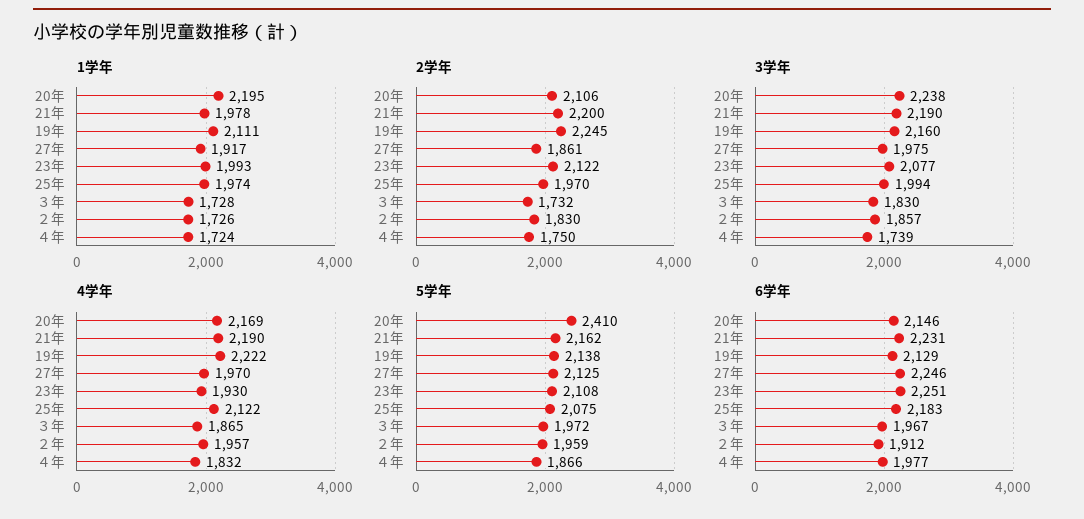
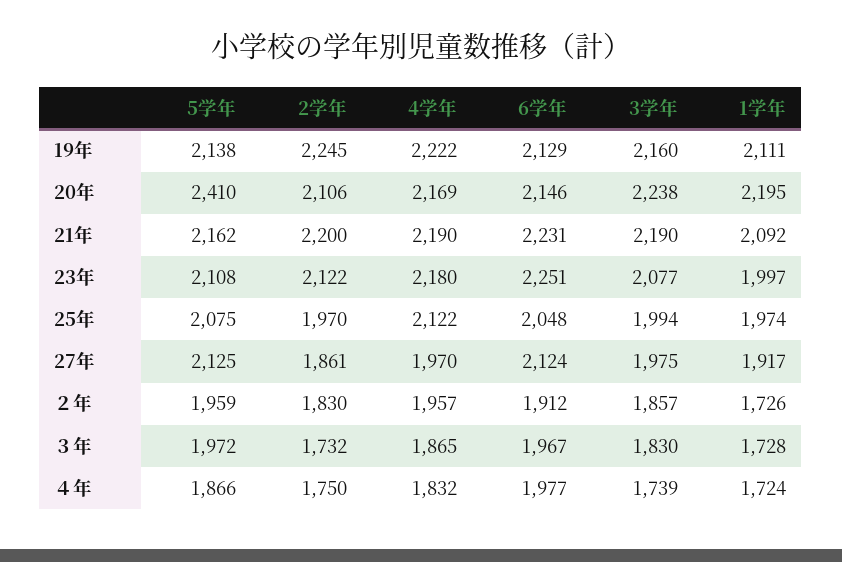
  {
    "1学年": {
      "20年": 2195,
-     "21年": 1978,
+     "21年": 2092,
      "19年": 2111,
      "27年": 1917,
-     "23年": 1993,
+     "23年": 1997,
      "25年": 1974,
      "３年": 1728,
      "２年": 1726,
      "４年": 1724
    },
    "2学年": {
      "20年": 2106,
      "21年": 2200,
      "19年": 2245,
      "27年": 1861,
      "23年": 2122,
      "25年": 1970,
      "３年": 1732,
      "２年": 1830,
      "４年": 1750
    },
    "3学年": {
      "20年": 2238,
      "21年": 2190,
      "19年": 2160,
      "27年": 1975,
      "23年": 2077,
      "25年": 1994,
      "３年": 1830,
      "２年": 1857,
      "４年": 1739
    },
    "4学年": {
      "20年": 2169,
      "21年": 2190,
      "19年": 2222,
      "27年": 1970,
-     "23年": 1930,
+     "23年": 2180,
      "25年": 2122,
      "３年": 1865,
      "２年": 1957,
      "４年": 1832
    },
    "5学年": {
      "20年": 2410,
      "21年": 2162,
      "19年": 2138,
      "27年": 2125,
      "23年": 2108,
      "25年": 2075,
      "３年": 1972,
      "２年": 1959,
      "４年": 1866
    },
    "6学年": {
      "20年": 2146,
      "21年": 2231,
      "19年": 2129,
-     "27年": 2246,
+     "27年": 2124,
      "23年": 2251,
-     "25年": 2183,
+     "25年": 2048,
      "３年": 1967,
      "２年": 1912,
      "４年": 1977
    }
  }

